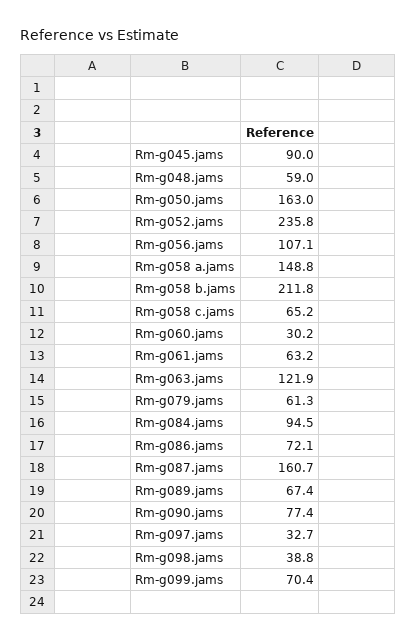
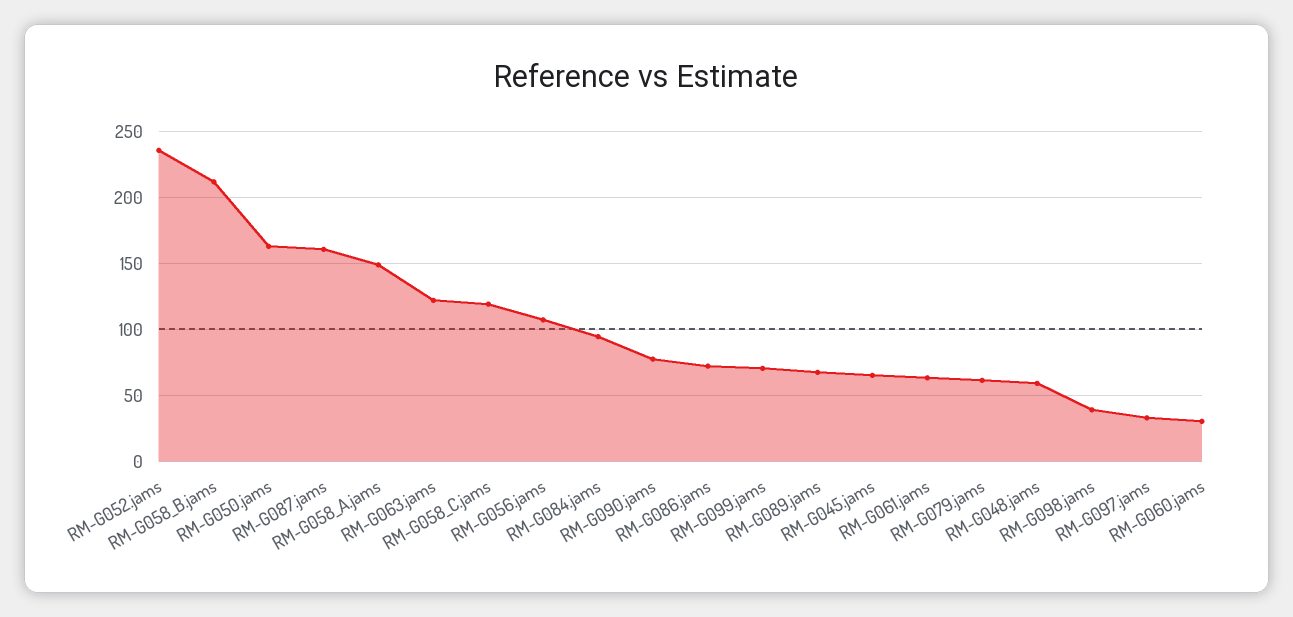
  {
-   "Rm-g045.jams": 90,
+   "Rm-g045.jams": 65,
    "Rm-g048.jams": 59,
    "Rm-g050.jams": 163,
    "Rm-g052.jams": 235.8,
    "Rm-g056.jams": 107.1,
    "Rm-g058 a.jams": 148.8,
    "Rm-g058 b.jams": 211.8,
-   "Rm-g058 c.jams": 65.2,
+   "Rm-g058 c.jams": 120,
    "Rm-g060.jams": 30.2,
    "Rm-g061.jams": 63.2,
    "Rm-g063.jams": 121.9,
    "Rm-g079.jams": 61.3,
    "Rm-g084.jams": 94.5,
    "Rm-g086.jams": 72.1,
    "Rm-g087.jams": 160.7,
    "Rm-g089.jams": 67.4,
    "Rm-g090.jams": 77.4,
    "Rm-g097.jams": 32.7,
    "Rm-g098.jams": 38.8,
    "Rm-g099.jams": 70.4
  }

